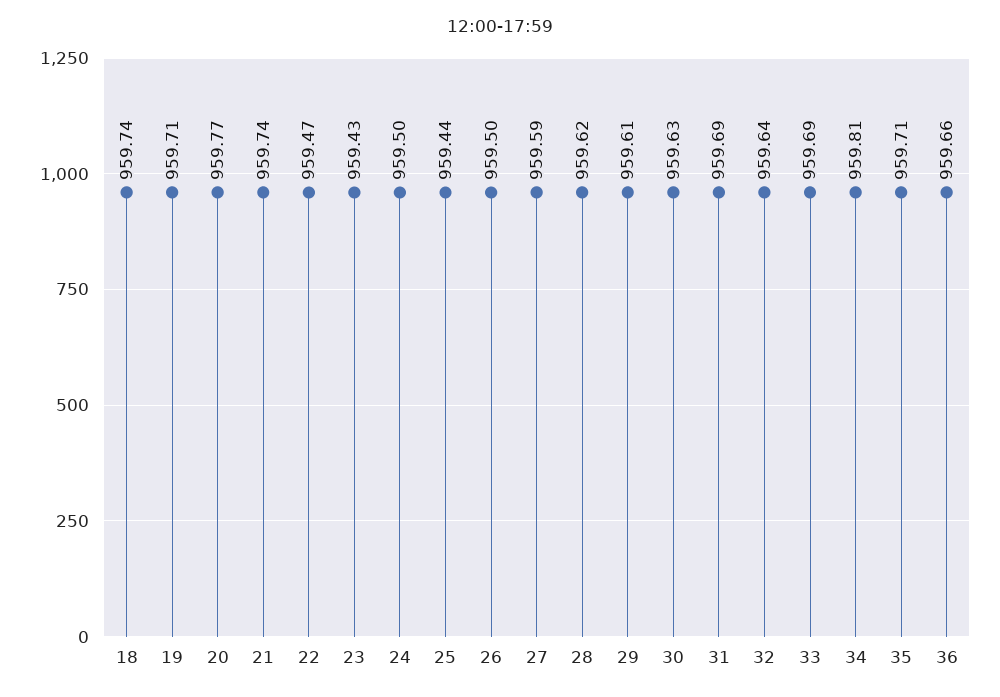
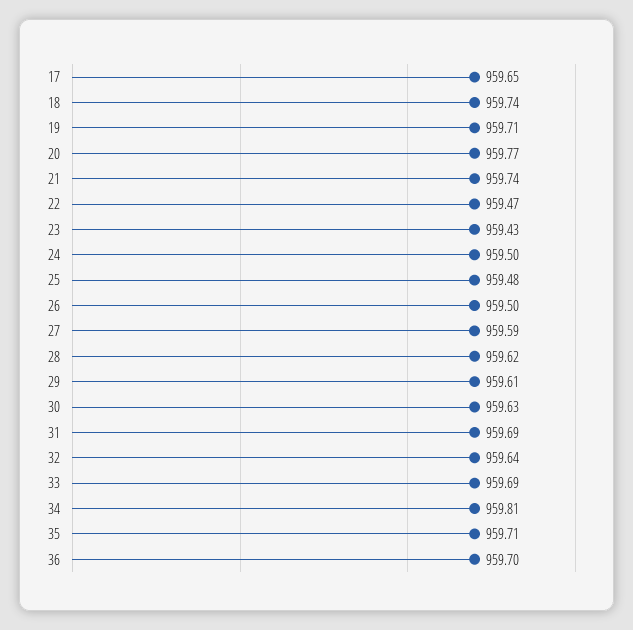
  {
    "18": 959.74,
    "19": 959.71,
    "20": 959.77,
    "21": 959.74,
    "22": 959.47,
    "23": 959.43,
    "24": 959.5,
-   "25": 959.44,
+   "25": 959.48,
    "26": 959.5,
    "27": 959.59,
    "28": 959.62,
    "29": 959.61,
    "30": 959.63,
    "31": 959.69,
    "32": 959.64,
    "33": 959.69,
    "34": 959.81,
    "35": 959.71,
-   "36": 959.66
+   "36": 959.7,
+   "17": 959.65
  }

